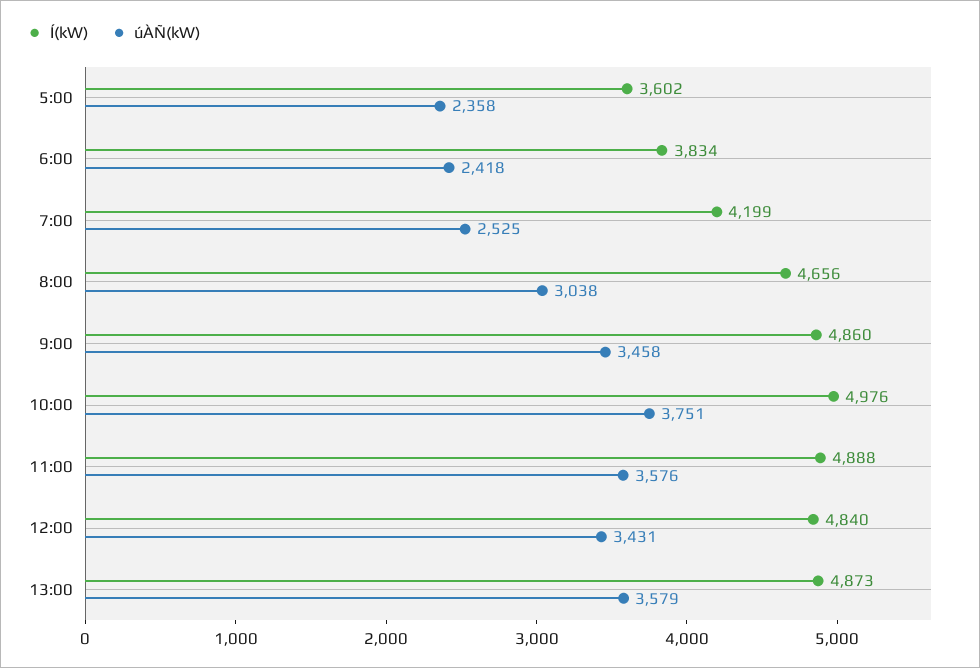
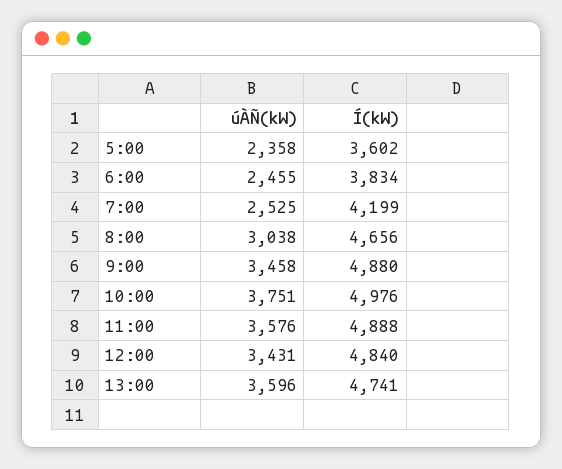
  {
    "Í(kW)": {
      "5:00": 3602,
      "6:00": 3834,
      "7:00": 4199,
      "8:00": 4656,
-     "9:00": 4860,
+     "9:00": 4880,
      "10:00": 4976,
      "11:00": 4888,
      "12:00": 4840,
-     "13:00": 4873
+     "13:00": 4741
    },
    "úÀÑ(kW)": {
      "5:00": 2358,
-     "6:00": 2418,
+     "6:00": 2455,
      "7:00": 2525,
      "8:00": 3038,
      "9:00": 3458,
      "10:00": 3751,
      "11:00": 3576,
      "12:00": 3431,
-     "13:00": 3579
+     "13:00": 3596
    }
  }

